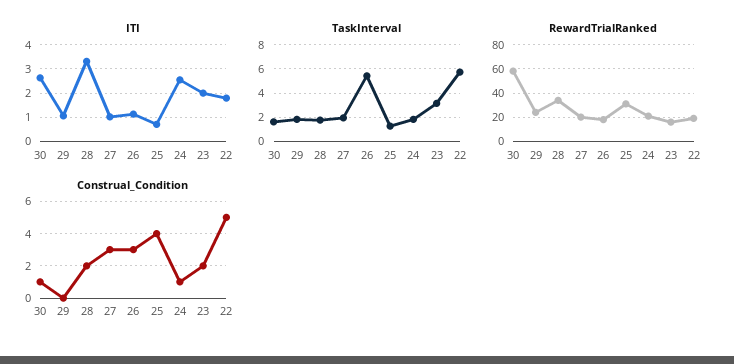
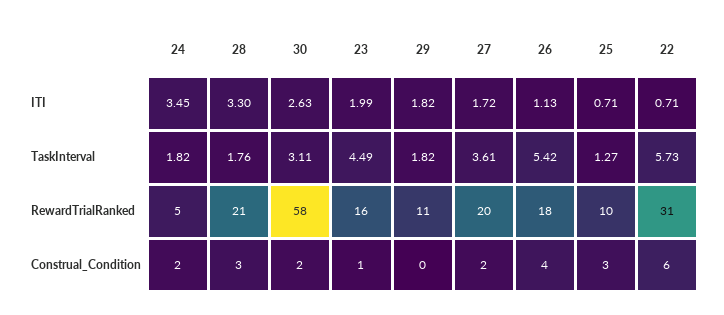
  {
    "ITI": {
      "30": 2.63,
-     "29": 1,
+     "29": 1.82,
      "28": 3.3,
-     "27": 1,
+     "27": 1.72,
      "26": 1.13,
      "25": 0.71,
-     "24": 2.5,
+     "24": 3.45,
      "23": 1.99,
-     "22": 1.75
+     "22": 0.71
    },
    "TaskInterval": {
-     "30": 1.5,
+     "30": 3.11,
      "29": 1.82,
      "28": 1.76,
-     "27": 2,
+     "27": 3.61,
      "26": 5.42,
      "25": 1.27,
      "24": 1.82,
-     "23": 3,
+     "23": 4.49,
      "22": 5.73
    },
    "RewardTrialRanked": {
      "30": 58,
-     "29": 25,
+     "29": 11,
-     "28": 35,
+     "28": 21,
      "27": 20,
      "26": 18,
-     "25": 30,
+     "25": 10,
-     "24": 20,
+     "24": 5,
      "23": 16,
-     "22": 20
+     "22": 31
    },
    "Construal_Condition": {
-     "30": 1,
+     "30": 2,
      "29": 0,
-     "28": 2,
+     "28": 3,
-     "27": 3,
+     "27": 2,
-     "26": 3,
+     "26": 4,
-     "25": 4,
+     "25": 3,
-     "24": 1,
+     "24": 2,
-     "23": 2,
+     "23": 1,
-     "22": 5
+     "22": 6
    }
  }

